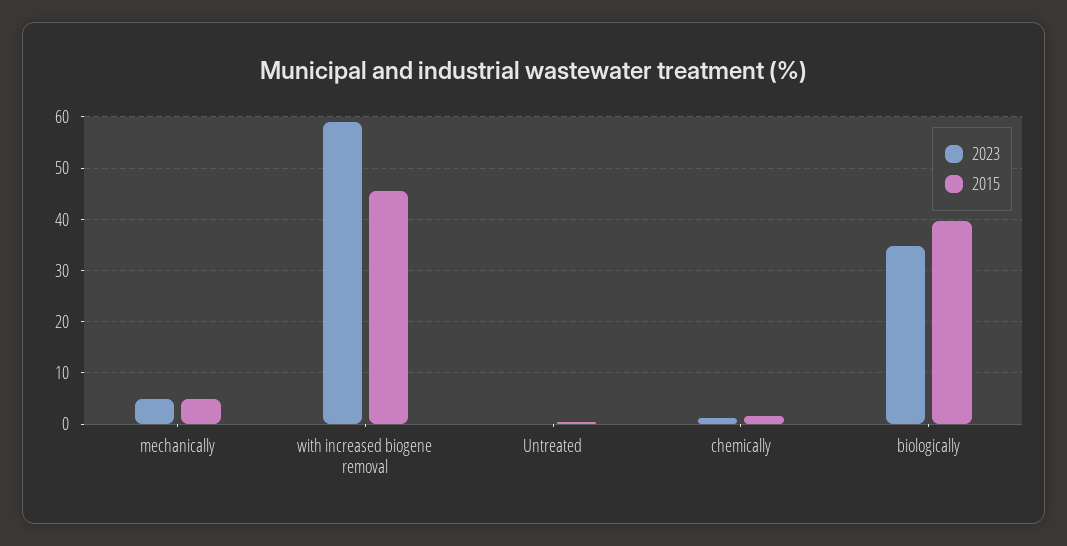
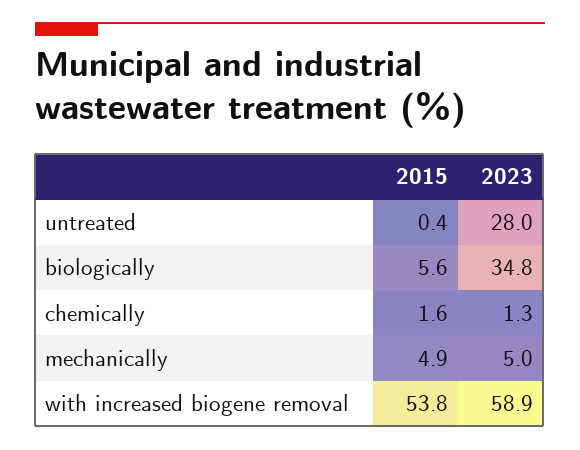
  {
    "2023": {
      "mechanically": 5,
      "with increased biogene removal": 58.9,
-     "Untreated": 0,
+     "Untreated": 28,
      "chemically": 1.3,
      "biologically": 34.8
    },
    "2015": {
      "mechanically": 4.9,
-     "with increased biogene removal": 46,
+     "with increased biogene removal": 53.8,
      "Untreated": 0.4,
      "chemically": 1.6,
-     "biologically": 40
+     "biologically": 5.6
    }
  }

